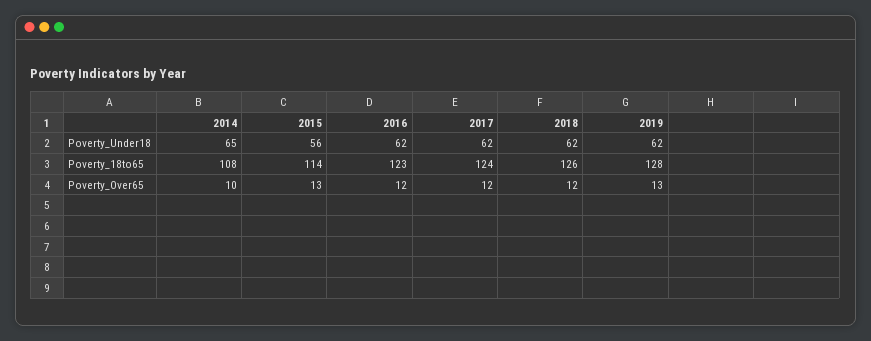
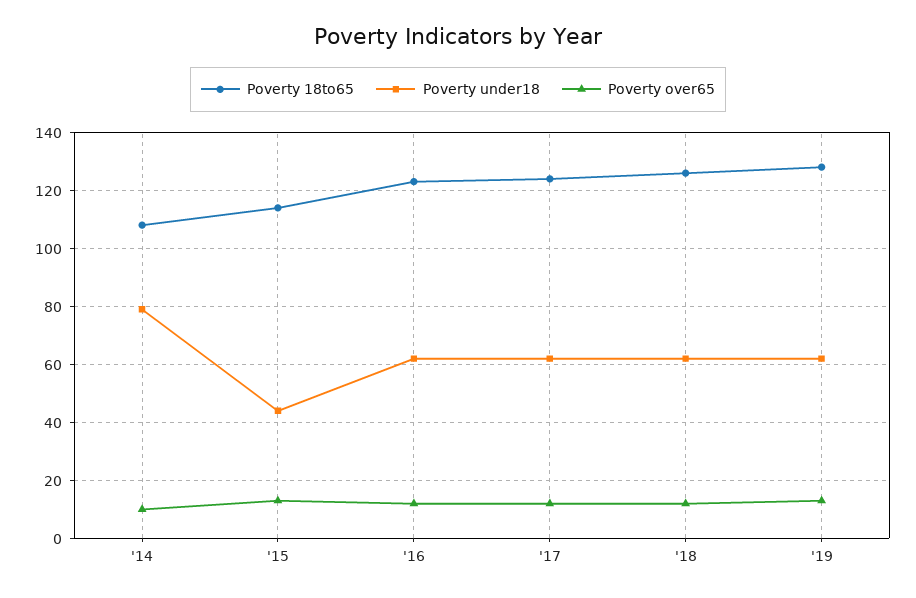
  {
    "Poverty_Under18": {
-     "2014": 65,
+     "2014": 80,
-     "2015": 56,
+     "2015": 45,
      "2016": 62,
      "2017": 62,
      "2018": 62,
      "2019": 62
    },
    "Poverty_18to65": {
      "2014": 108,
      "2015": 114,
      "2016": 123,
      "2017": 124,
      "2018": 126,
      "2019": 128
    },
    "Poverty_Over65": {
      "2014": 10,
      "2015": 13,
      "2016": 12,
      "2017": 12,
      "2018": 12,
      "2019": 13
    }
  }

